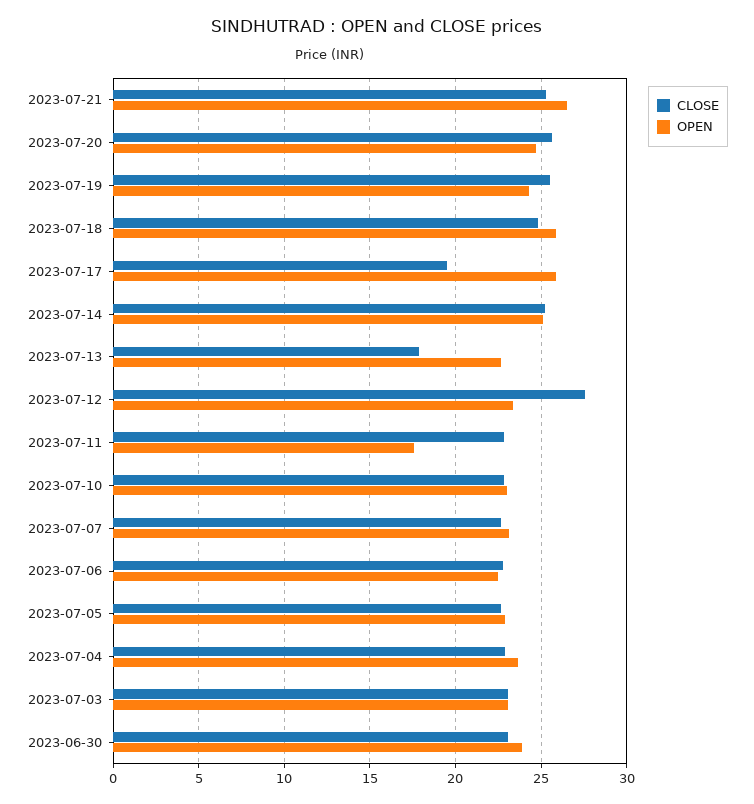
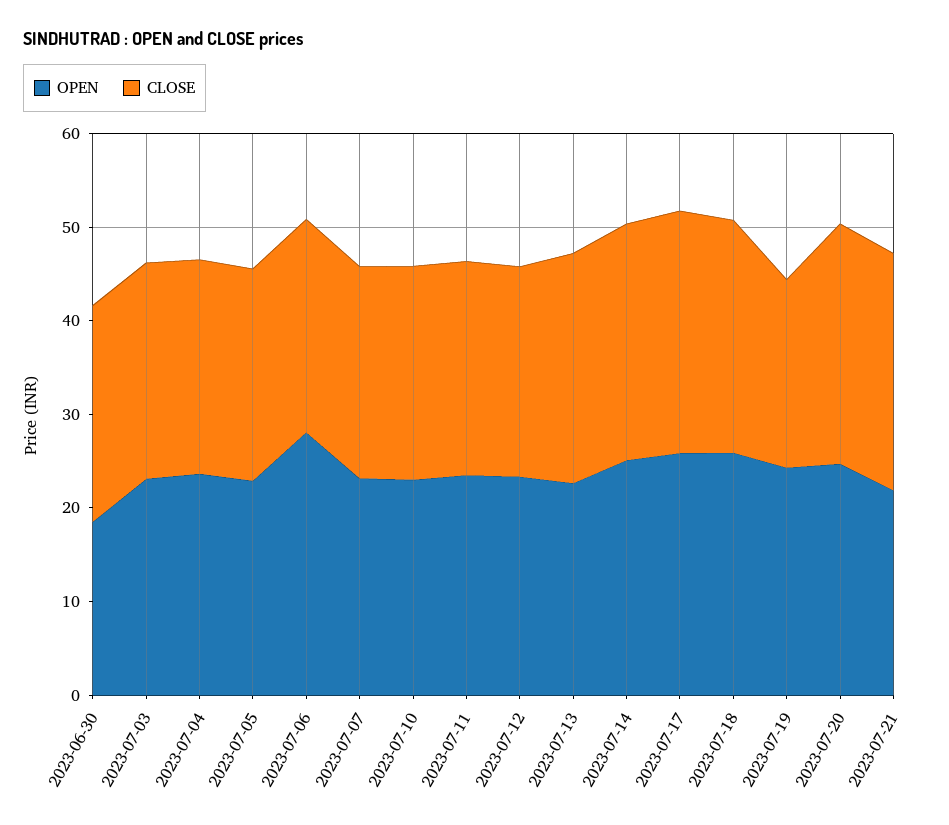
  {
    "CLOSE": {
      "2023-07-21": 25.5,
      "2023-07-20": 25.5,
-     "2023-07-19": 25.5,
+     "2023-07-19": 20,
      "2023-07-18": 25,
-     "2023-07-17": 19.5,
+     "2023-07-17": 26,
      "2023-07-14": 25.5,
-     "2023-07-13": 18,
+     "2023-07-13": 24,
-     "2023-07-12": 27.5,
+     "2023-07-12": 22,
      "2023-07-11": 23,
      "2023-07-10": 23,
      "2023-07-07": 22.5,
      "2023-07-06": 23,
      "2023-07-05": 22.5,
      "2023-07-04": 23,
      "2023-07-03": 23,
      "2023-06-30": 23
    },
    "OPEN": {
-     "2023-07-21": 26.5,
+     "2023-07-21": 22,
      "2023-07-20": 24.5,
      "2023-07-19": 24.5,
      "2023-07-18": 26,
      "2023-07-17": 26,
      "2023-07-14": 25,
      "2023-07-13": 22.5,
      "2023-07-12": 23.5,
-     "2023-07-11": 17.5,
+     "2023-07-11": 24,
      "2023-07-10": 23,
      "2023-07-07": 23,
-     "2023-07-06": 22.5,
+     "2023-07-06": 28,
      "2023-07-05": 23,
      "2023-07-04": 23.5,
      "2023-07-03": 23,
-     "2023-06-30": 24
+     "2023-06-30": 18
    }
  }

